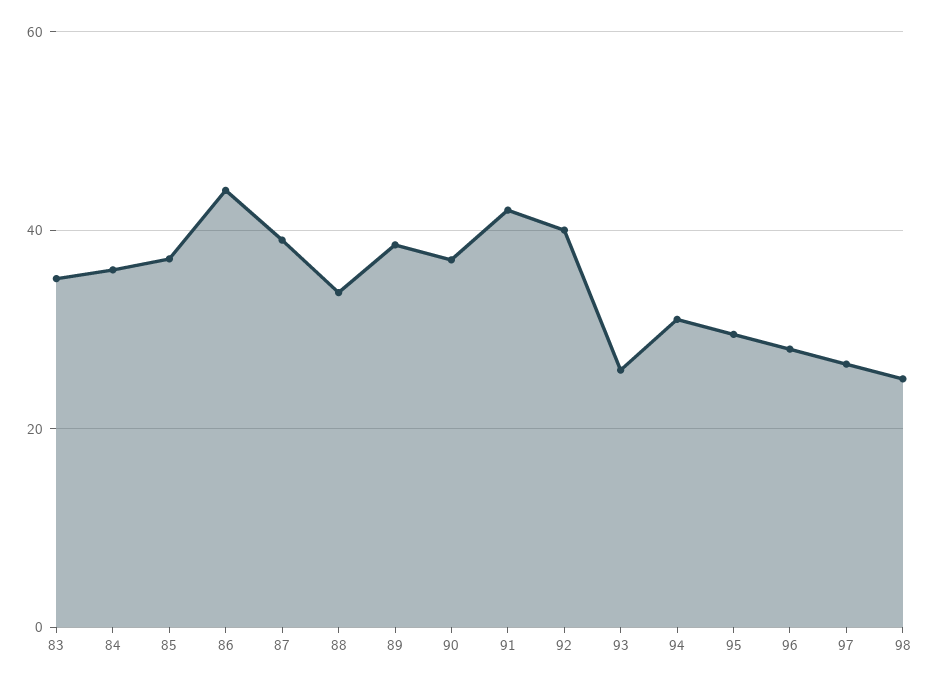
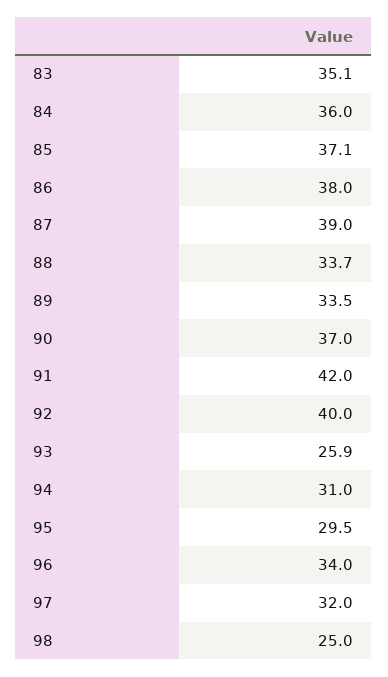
  {
    "83": 35.1,
    "84": 36,
    "85": 37.1,
-   "86": 44,
+   "86": 38,
    "87": 39,
    "88": 33.7,
-   "89": 38,
+   "89": 33.5,
    "90": 37,
    "91": 42,
    "92": 40,
    "93": 25.9,
    "94": 31,
    "95": 29.5,
-   "96": 28,
+   "96": 34,
-   "97": 26,
+   "97": 32,
    "98": 25
  }

